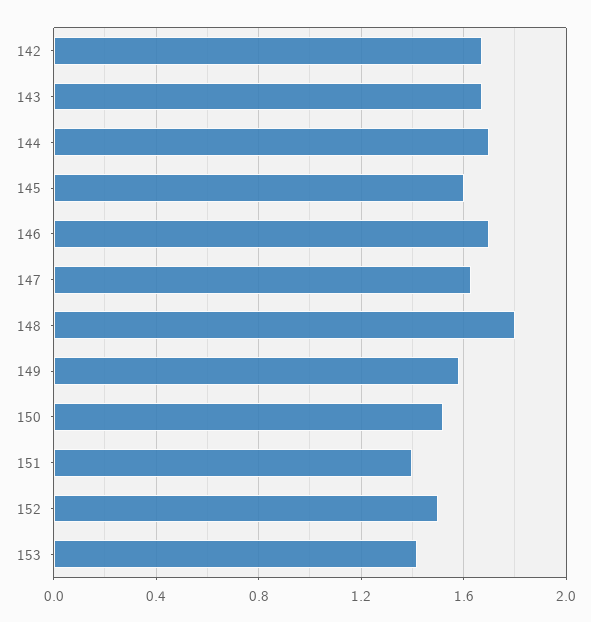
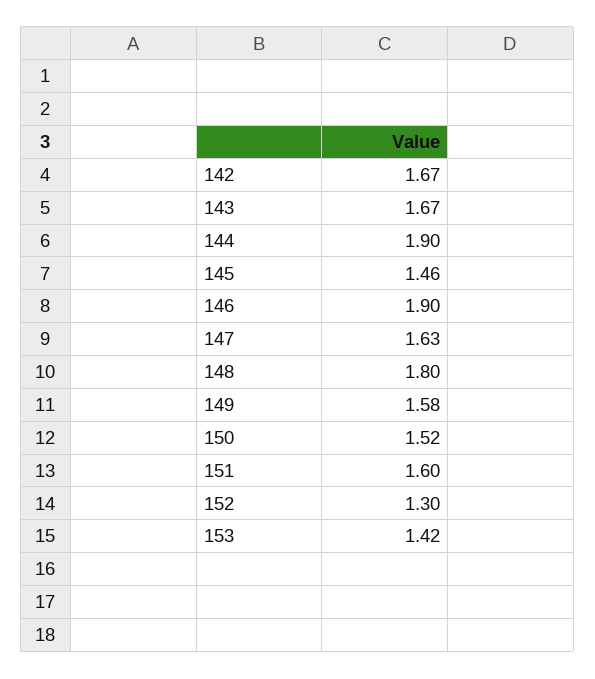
  {
    "142": 1.67,
    "143": 1.67,
-   "144": 1.7,
+   "144": 1.9,
-   "145": 1.6,
+   "145": 1.46,
-   "146": 1.7,
+   "146": 1.9,
    "147": 1.63,
    "148": 1.8,
    "149": 1.58,
    "150": 1.52,
-   "151": 1.4,
+   "151": 1.6,
-   "152": 1.5,
+   "152": 1.3,
    "153": 1.42
  }

